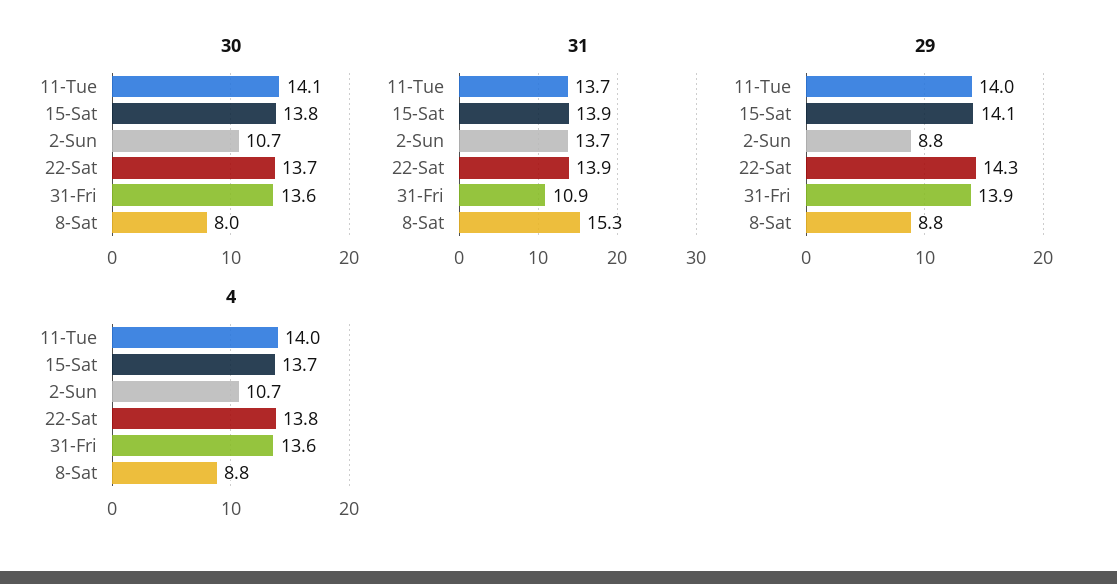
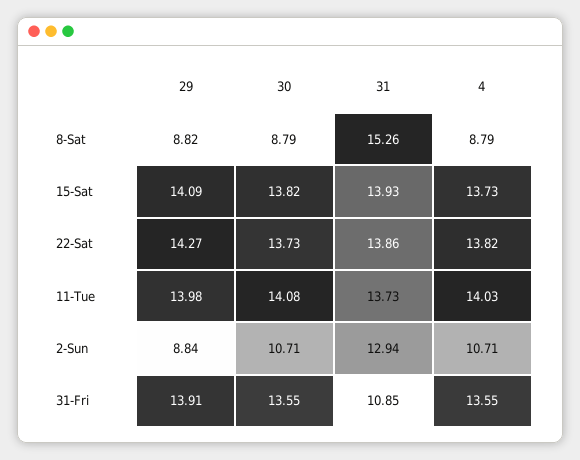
  {
    "30": {
      "11-Tue": 14.08,
      "15-Sat": 13.82,
      "2-Sun": 10.71,
      "22-Sat": 13.73,
      "31-Fri": 13.55,
-     "8-Sat": 8
+     "8-Sat": 8.79
    },
    "31": {
      "11-Tue": 13.73,
      "15-Sat": 13.93,
-     "2-Sun": 13.7,
+     "2-Sun": 12.94,
      "22-Sat": 13.86,
      "31-Fri": 10.85,
      "8-Sat": 15.26
    },
    "29": {
      "11-Tue": 13.98,
      "15-Sat": 14.09,
      "2-Sun": 8.84,
      "22-Sat": 14.27,
      "31-Fri": 13.91,
      "8-Sat": 8.82
    },
    "4": {
      "11-Tue": 14.03,
      "15-Sat": 13.73,
      "2-Sun": 10.71,
      "22-Sat": 13.82,
      "31-Fri": 13.55,
      "8-Sat": 8.79
    }
  }

